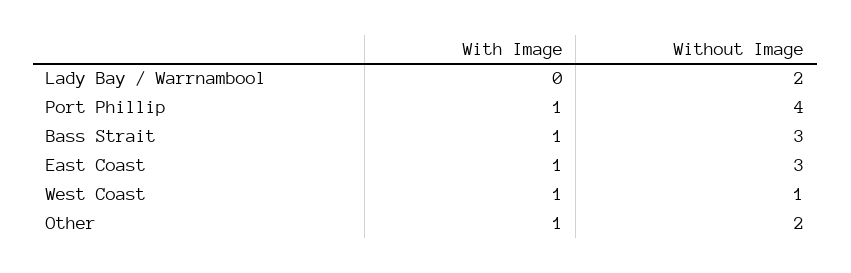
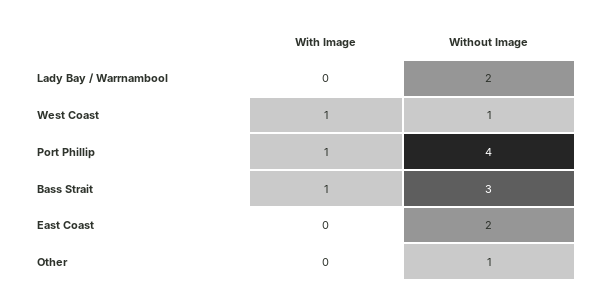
  {
    "With Image": {
      "Lady Bay / Warrnambool": 0,
      "Port Phillip": 1,
      "Bass Strait": 1,
-     "East Coast": 1,
+     "East Coast": 0,
      "West Coast": 1,
-     "Other": 1
+     "Other": 0
    },
    "Without Image": {
      "Lady Bay / Warrnambool": 2,
      "Port Phillip": 4,
      "Bass Strait": 3,
-     "East Coast": 3,
+     "East Coast": 2,
      "West Coast": 1,
-     "Other": 2
+     "Other": 1
    }
  }

